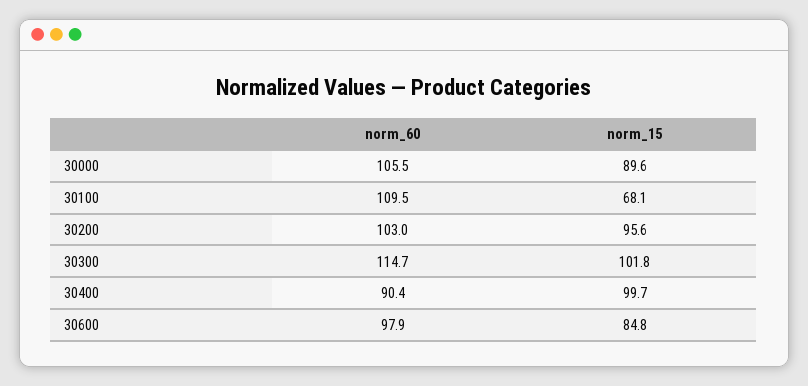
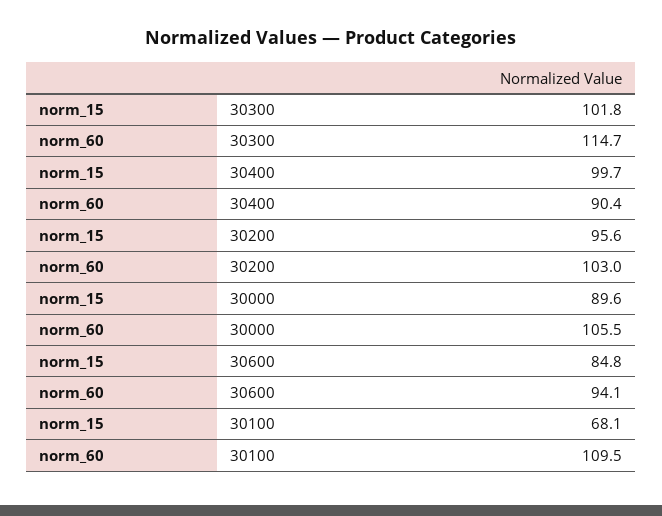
  {
    "norm_60": {
      "30000": 105.5,
      "30100": 109.5,
      "30200": 103,
      "30300": 114.7,
      "30400": 90.4,
-     "30600": 97.9
+     "30600": 94.1
    },
    "norm_15": {
      "30000": 89.6,
      "30100": 68.1,
      "30200": 95.6,
      "30300": 101.8,
      "30400": 99.7,
      "30600": 84.8
    }
  }

